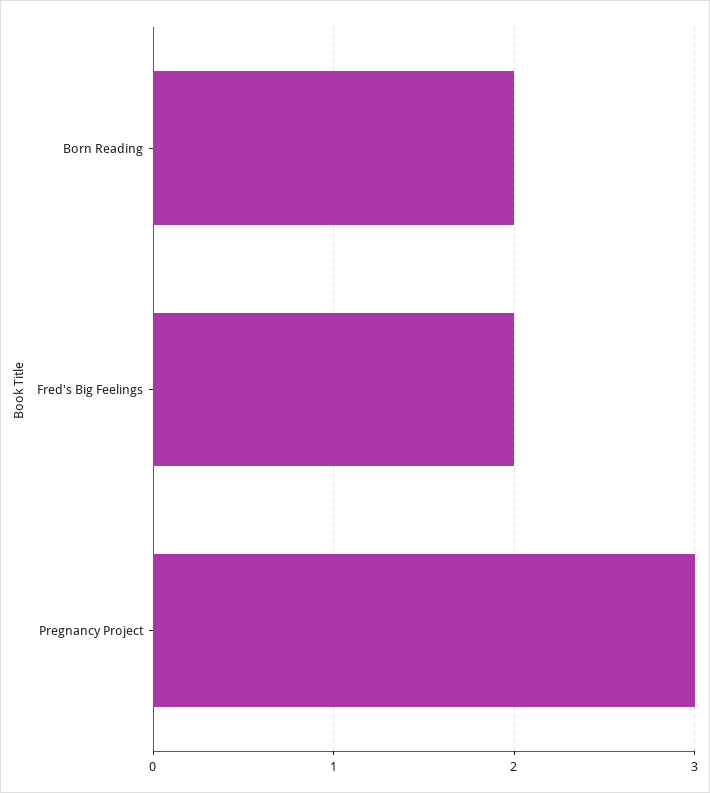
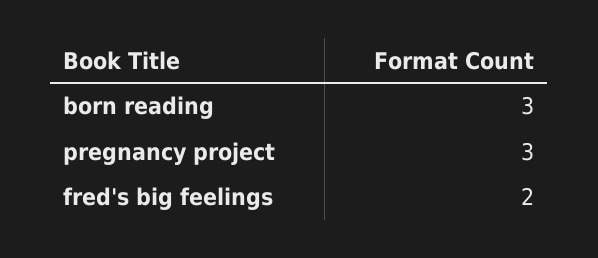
  {
-   "Born Reading": 2,
+   "Born Reading": 3,
    "Fred's Big Feelings": 2,
    "Pregnancy Project": 3
  }

